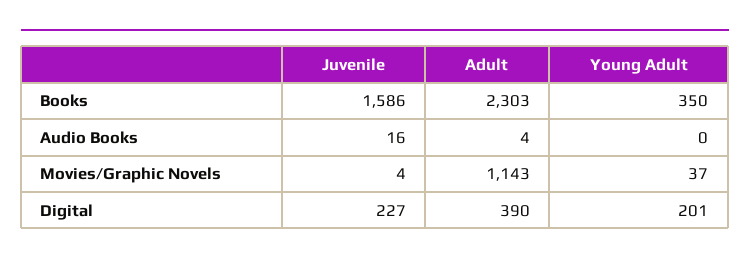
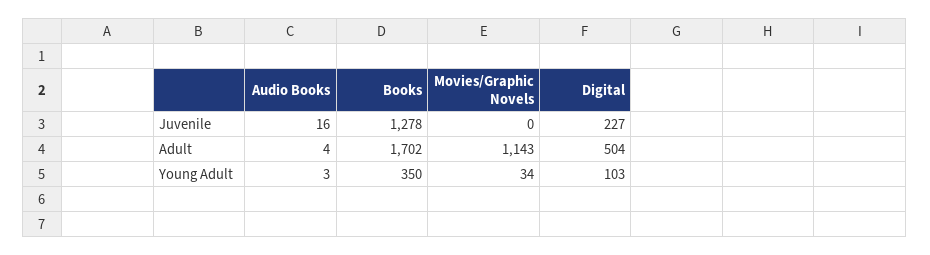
  {
    "Juvenile": {
-     "Books": 1586,
+     "Books": 1278,
      "Audio Books": 16,
-     "Movies/Graphic Novels": 4,
+     "Movies/Graphic Novels": 0,
      "Digital": 227
    },
    "Adult": {
-     "Books": 2303,
+     "Books": 1702,
      "Audio Books": 4,
      "Movies/Graphic Novels": 1143,
-     "Digital": 390
+     "Digital": 504
    },
    "Young Adult": {
      "Books": 350,
-     "Audio Books": 0,
+     "Audio Books": 3,
-     "Movies/Graphic Novels": 37,
+     "Movies/Graphic Novels": 34,
-     "Digital": 201
+     "Digital": 103
    }
  }

